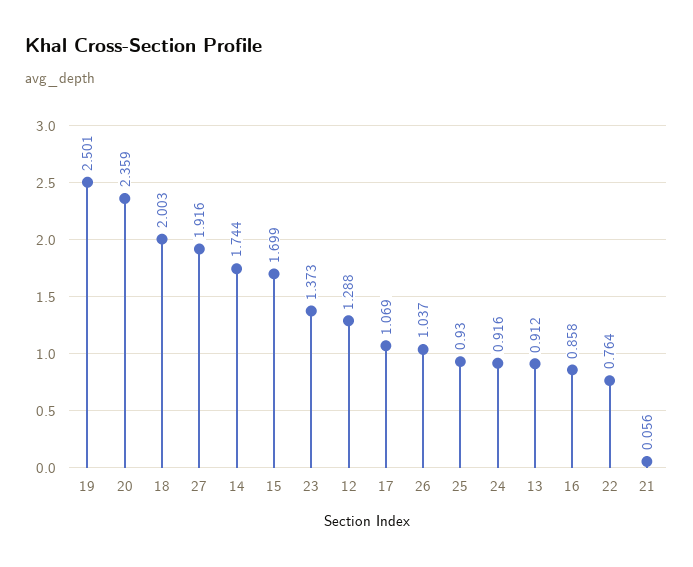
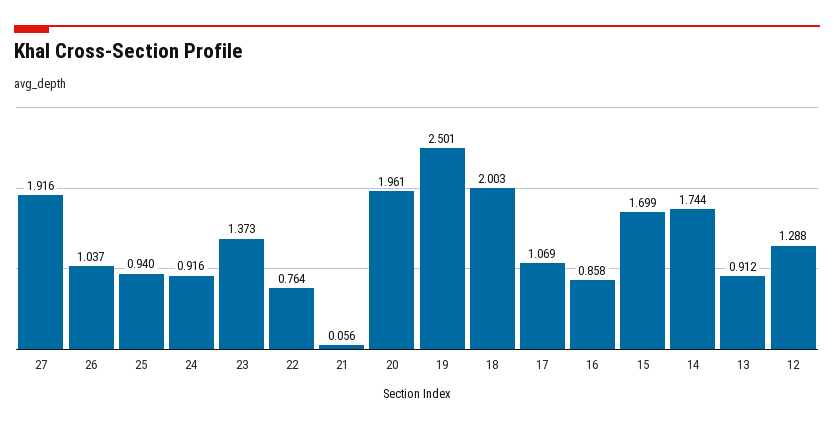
  {
    "19": 2.501,
-   "20": 2.359,
+   "20": 1.961,
    "18": 2.003,
    "27": 1.916,
    "14": 1.744,
    "15": 1.699,
    "23": 1.373,
    "12": 1.288,
    "17": 1.069,
    "26": 1.037,
-   "25": 0.93,
+   "25": 0.94,
    "24": 0.916,
    "13": 0.912,
    "16": 0.858,
    "22": 0.764,
    "21": 0.056
  }

